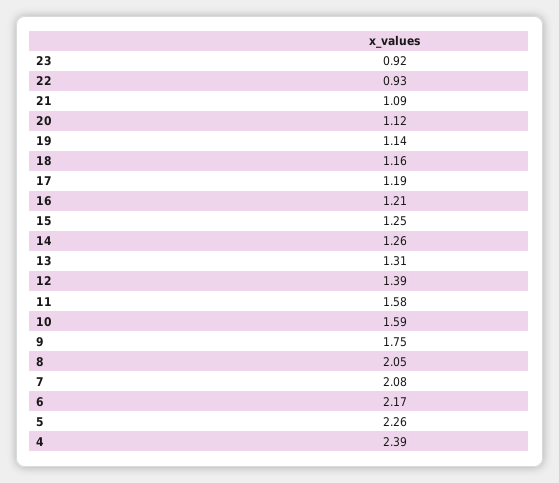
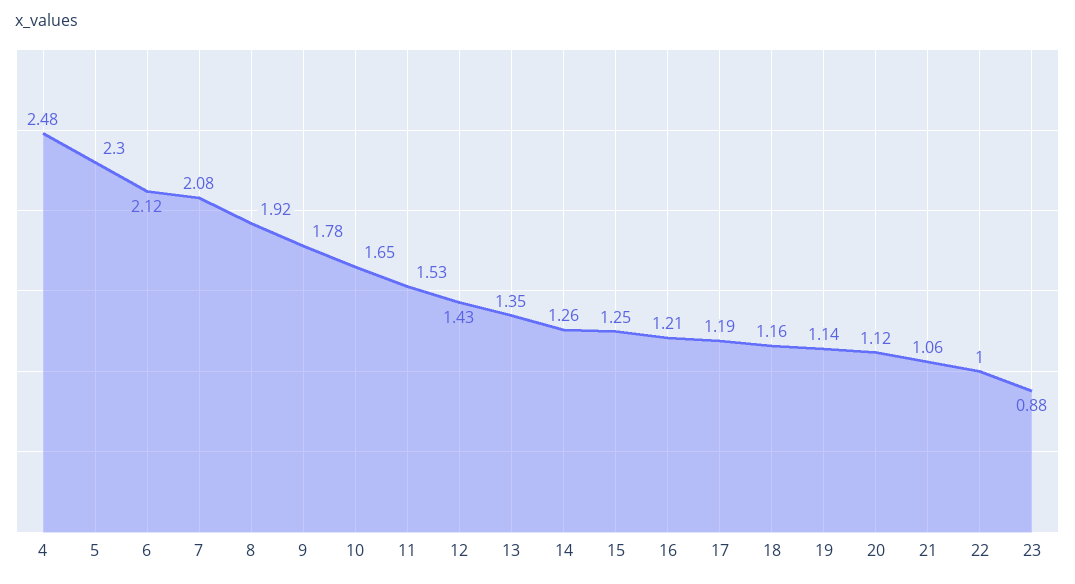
  {
-   "23": 0.92,
+   "23": 0.88,
-   "22": 0.93,
+   "22": 1,
-   "21": 1.09,
+   "21": 1.06,
    "20": 1.12,
    "19": 1.14,
    "18": 1.16,
    "17": 1.19,
    "16": 1.21,
    "15": 1.25,
    "14": 1.26,
-   "13": 1.31,
+   "13": 1.35,
-   "12": 1.39,
+   "12": 1.43,
-   "11": 1.58,
+   "11": 1.53,
-   "10": 1.59,
+   "10": 1.65,
-   "9": 1.75,
+   "9": 1.78,
-   "8": 2.05,
+   "8": 1.92,
    "7": 2.08,
-   "6": 2.17,
+   "6": 2.12,
-   "5": 2.26,
+   "5": 2.3,
-   "4": 2.39
+   "4": 2.48
  }

